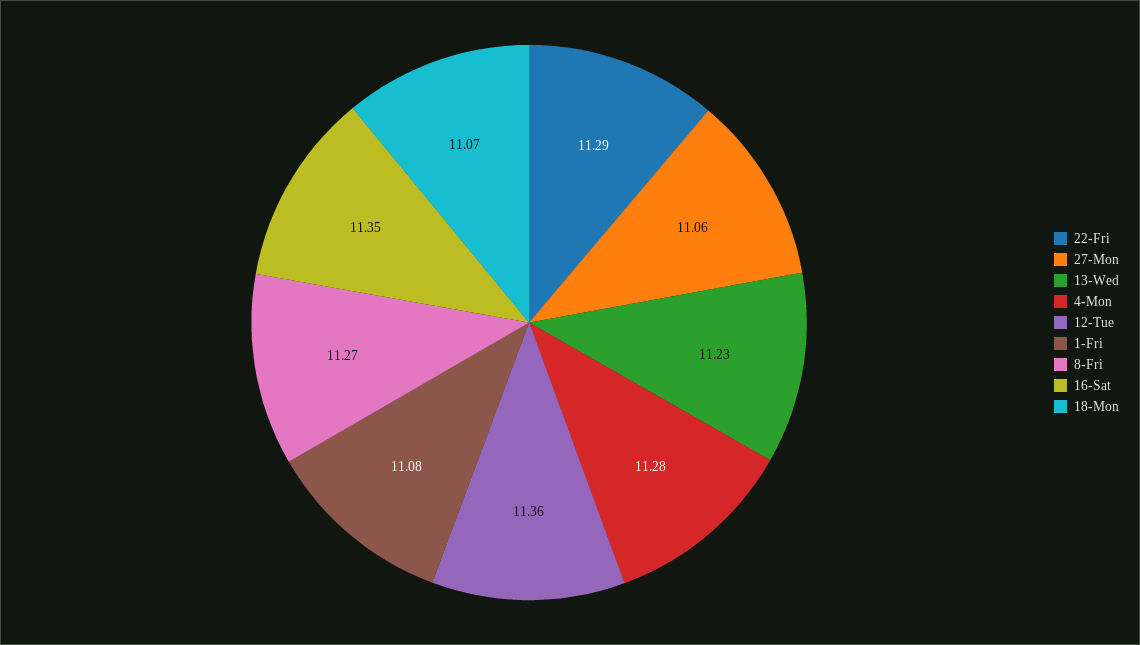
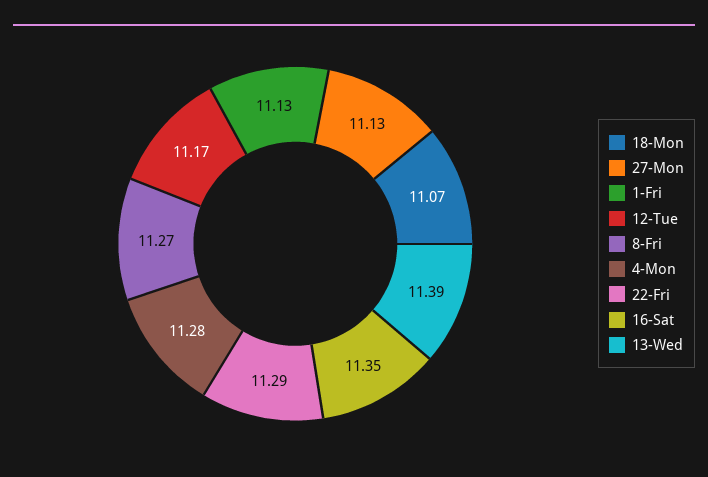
  {
    "22-Fri": 11.29,
-   "27-Mon": 11.06,
+   "27-Mon": 11.13,
-   "13-Wed": 11.23,
+   "13-Wed": 11.39,
    "4-Mon": 11.28,
-   "12-Tue": 11.36,
+   "12-Tue": 11.17,
-   "1-Fri": 11.08,
+   "1-Fri": 11.13,
    "8-Fri": 11.27,
    "16-Sat": 11.35,
    "18-Mon": 11.07
  }

